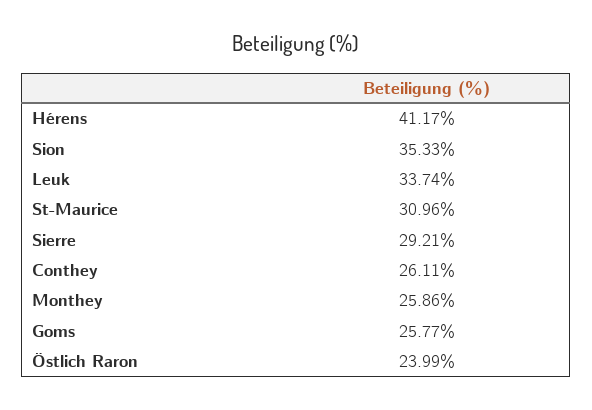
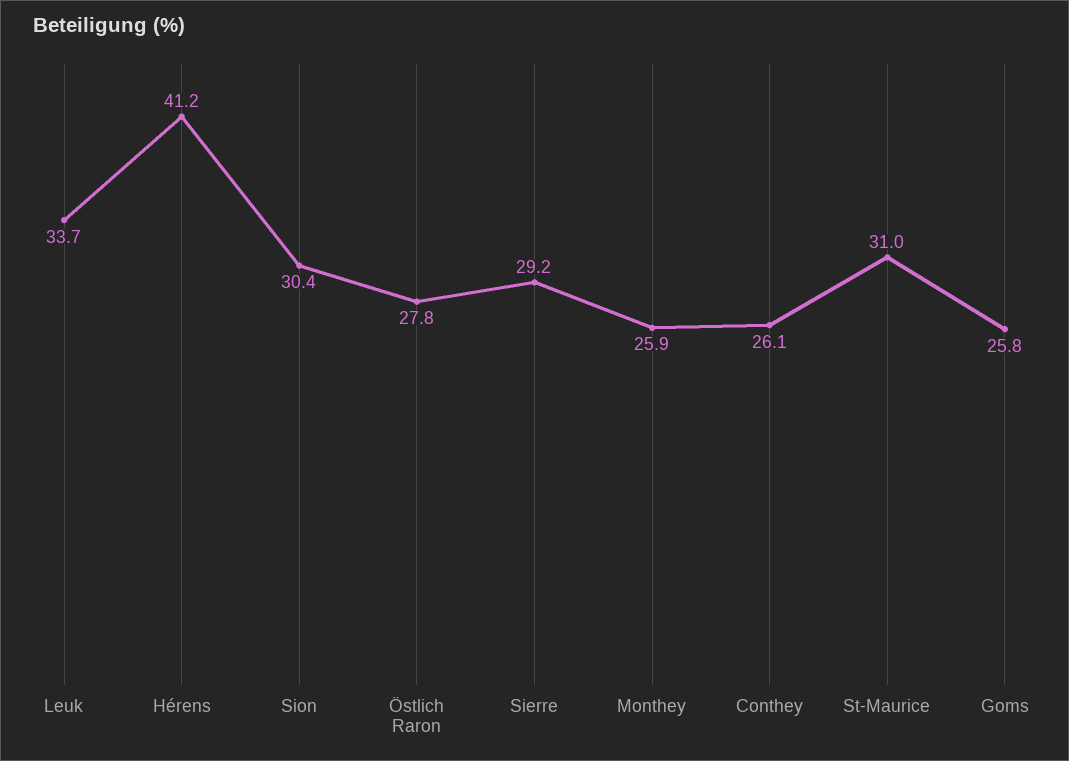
  {
    "Hérens": 41.17,
-   "Sion": 35.33,
+   "Sion": 30.4,
    "Leuk": 33.74,
    "St-Maurice": 30.96,
    "Sierre": 29.21,
    "Conthey": 26.11,
    "Monthey": 25.86,
    "Goms": 25.77,
-   "Östlich Raron": 23.99
+   "Östlich Raron": 27.8
  }

